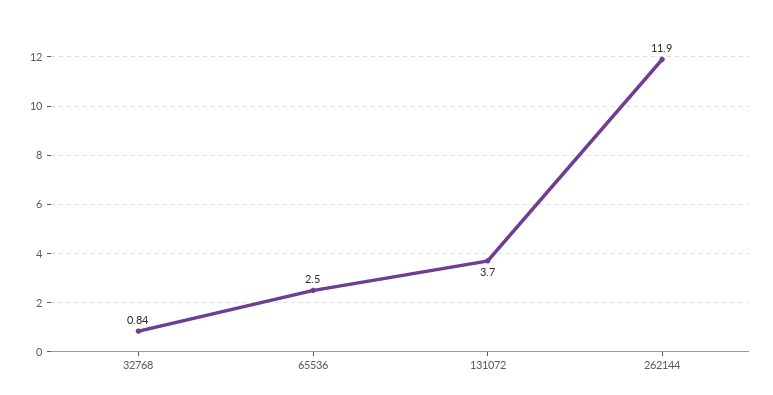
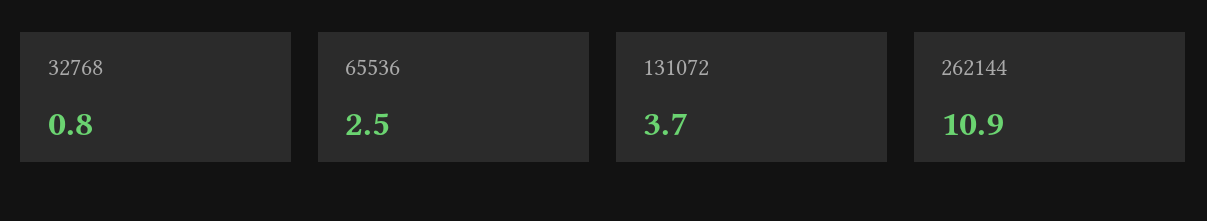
  {
    "32768": 0.84,
    "65536": 2.5,
    "131072": 3.7,
-   "262144": 11.9
+   "262144": 10.9
  }

